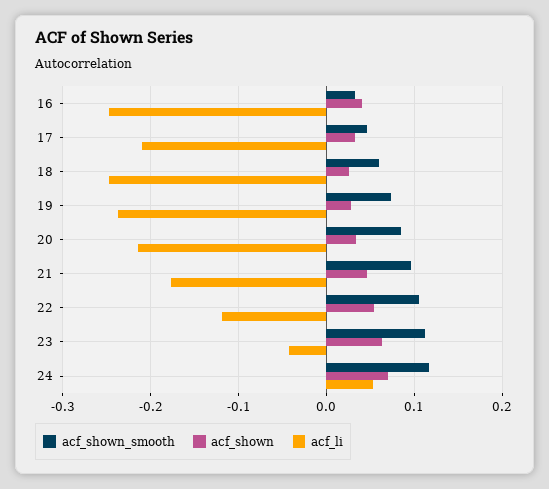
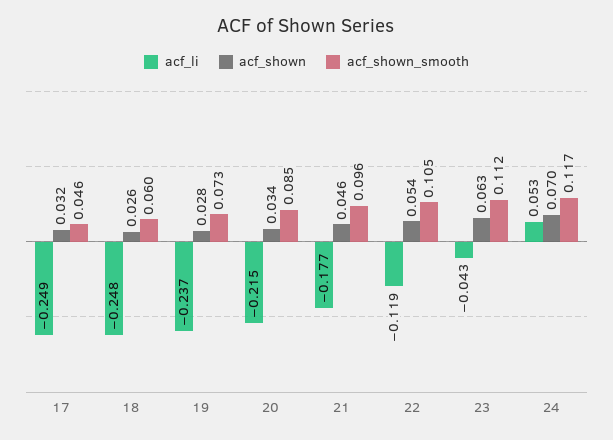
  {
    "acf_shown_smooth": {
-     "16": 0.03,
      "17": 0.046,
      "18": 0.06,
      "19": 0.073,
      "20": 0.085,
      "21": 0.096,
      "22": 0.105,
      "23": 0.112,
      "24": 0.117
    },
    "acf_shown": {
-     "16": 0.04,
      "17": 0.032,
      "18": 0.026,
      "19": 0.028,
      "20": 0.034,
      "21": 0.046,
      "22": 0.054,
      "23": 0.063,
      "24": 0.07
    },
    "acf_li": {
-     "16": -0.25,
-     "17": -0.21,
+     "17": -0.249,
      "18": -0.248,
      "19": -0.237,
      "20": -0.215,
      "21": -0.177,
      "22": -0.119,
      "23": -0.043,
      "24": 0.053
    }
  }

